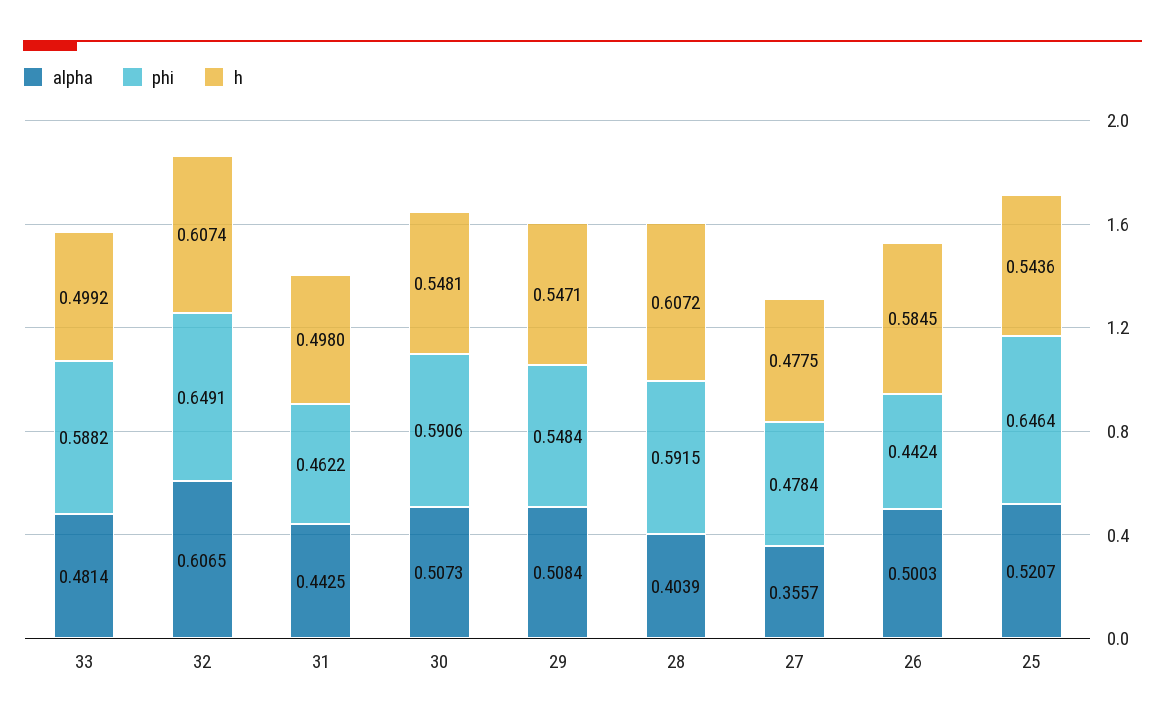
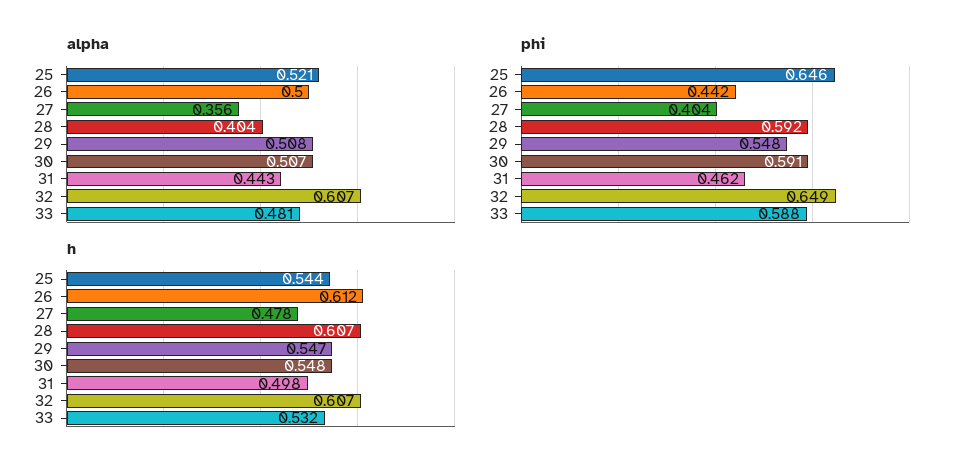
  {
    "alpha": {
      "33": 0.4814,
      "32": 0.6065,
      "31": 0.4425,
      "30": 0.5073,
      "29": 0.5084,
      "28": 0.4039,
      "27": 0.3557,
      "26": 0.5003,
      "25": 0.5207
    },
    "phi": {
      "33": 0.5882,
      "32": 0.6491,
      "31": 0.4622,
      "30": 0.5906,
      "29": 0.5484,
      "28": 0.5915,
-     "27": 0.4784,
+     "27": 0.404,
      "26": 0.4424,
      "25": 0.6464
    },
    "h": {
-     "33": 0.4992,
+     "33": 0.532,
      "32": 0.6074,
      "31": 0.498,
      "30": 0.5481,
      "29": 0.5471,
      "28": 0.6072,
      "27": 0.4775,
-     "26": 0.5845,
+     "26": 0.612,
      "25": 0.5436
    }
  }

